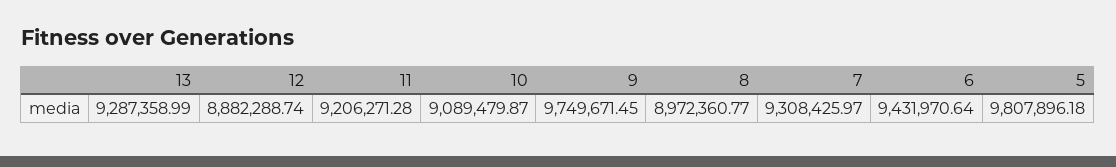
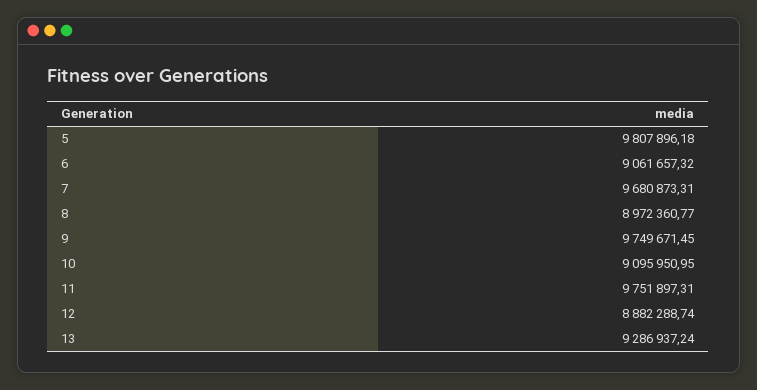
  {
-   "13": 9287358.99,
+   "13": 9286937.24,
    "12": 8882288.74,
-   "11": 9206271.28,
+   "11": 9751897.31,
-   "10": 9089479.87,
+   "10": 9095950.95,
    "9": 9749671.45,
    "8": 8972360.77,
-   "7": 9308425.97,
+   "7": 9680873.31,
-   "6": 9431970.64,
+   "6": 9061657.32,
    "5": 9807896.18
  }

